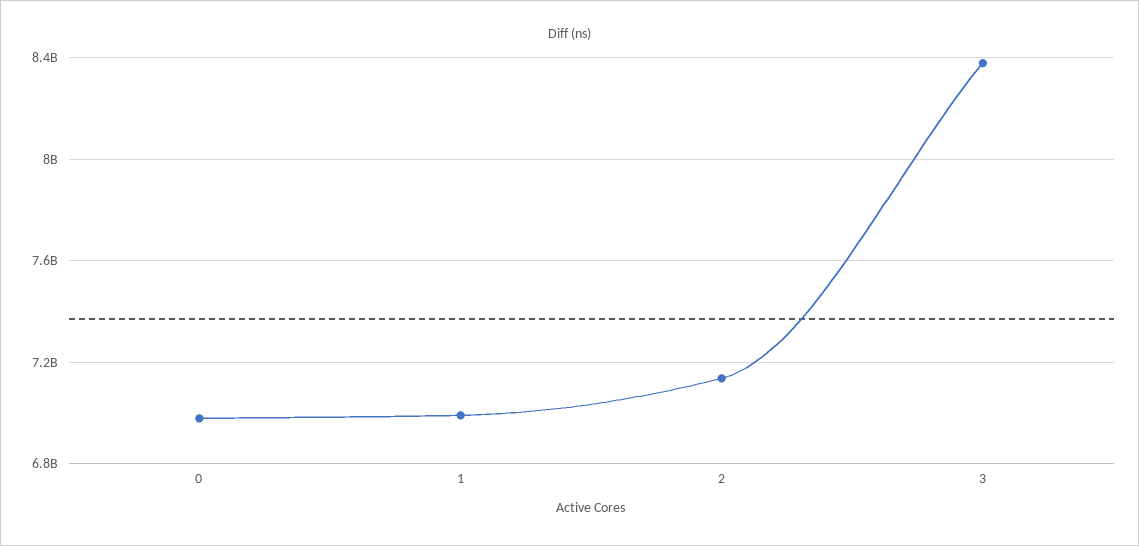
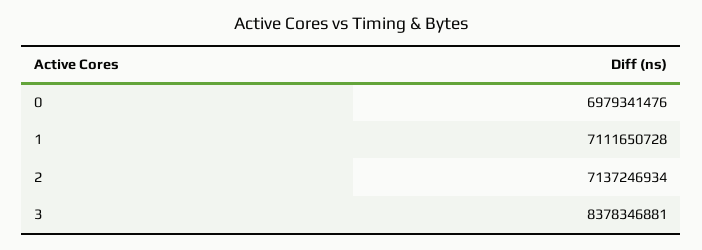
  {
    "0": 6979341476,
-   "1": 7000000000,
+   "1": 7111650728,
    "2": 7137246934,
    "3": 8378346881
  }

